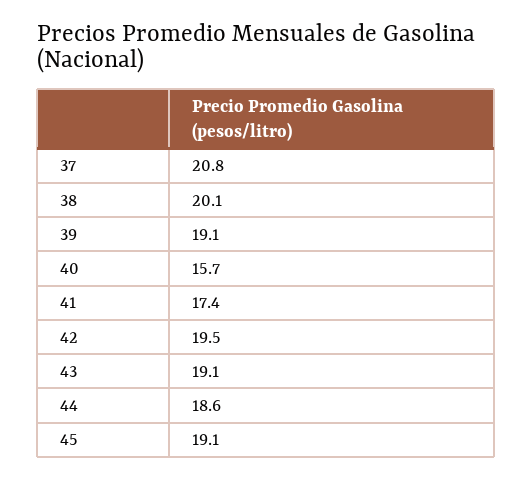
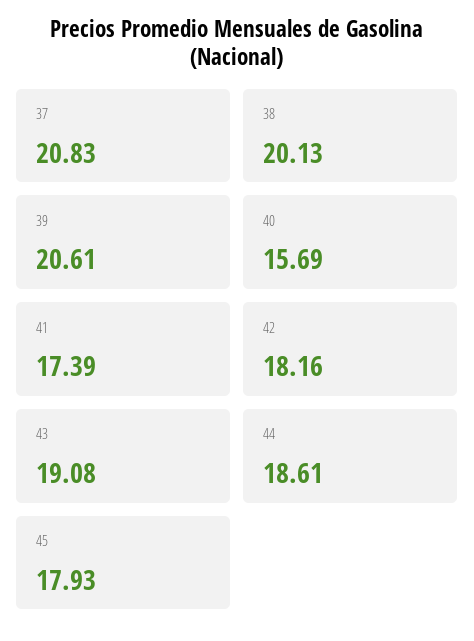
  {
    "37": 20.83,
    "38": 20.13,
-   "39": 19.1,
+   "39": 20.61,
    "40": 15.69,
    "41": 17.39,
-   "42": 19.5,
+   "42": 18.16,
    "43": 19.08,
    "44": 18.61,
-   "45": 19.1
+   "45": 17.93
  }

